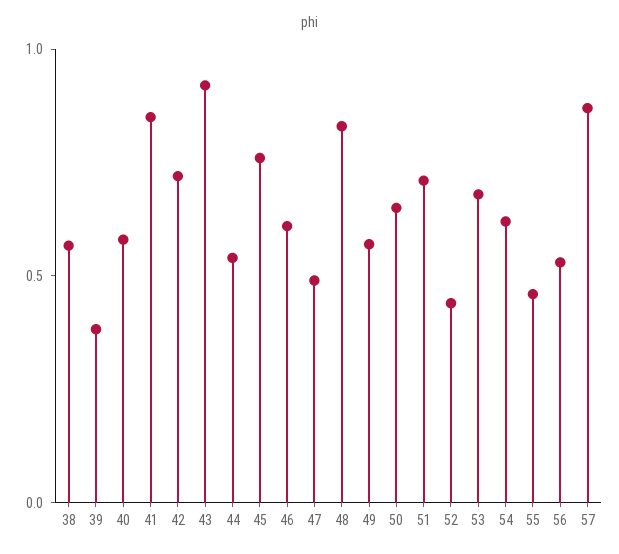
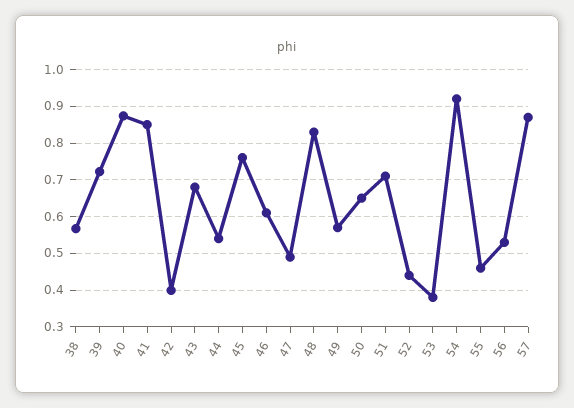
  {
    "38": 0.56,
-   "39": 0.4,
+   "39": 0.72,
-   "40": 0.6,
+   "40": 0.88,
    "41": 0.86,
-   "42": 0.7,
+   "42": 0.4,
-   "43": 0.9,
+   "43": 0.68,
    "44": 0.54,
    "45": 0.76,
    "46": 0.62,
    "47": 0.5,
    "48": 0.84,
    "49": 0.58,
    "50": 0.66,
    "51": 0.72,
    "52": 0.44,
-   "53": 0.7,
+   "53": 0.38,
-   "54": 0.6,
+   "54": 0.92,
    "55": 0.46,
    "56": 0.54,
    "57": 0.88
  }

